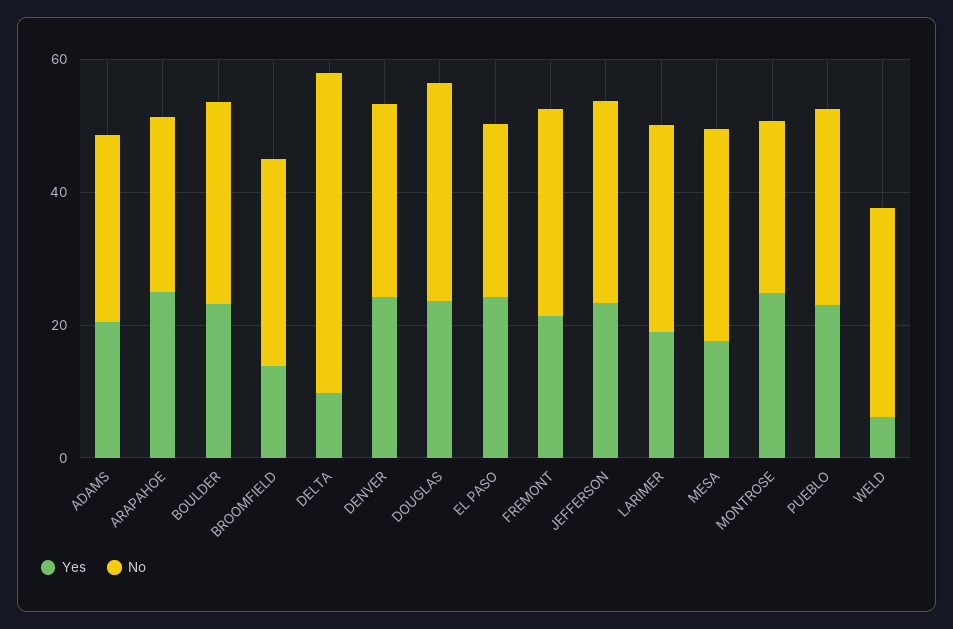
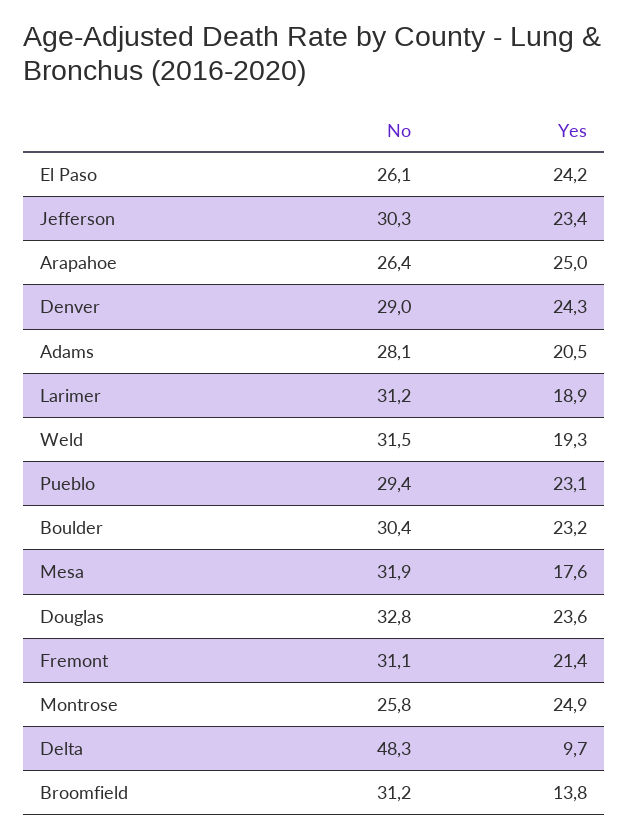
  {
    "Yes": {
      "ADAMS": 20.5,
      "ARAPAHOE": 25,
      "BOULDER": 23.2,
      "BROOMFIELD": 13.8,
      "DELTA": 9.7,
      "DENVER": 24.3,
      "DOUGLAS": 23.6,
      "EL PASO": 24.2,
      "FREMONT": 21.4,
      "JEFFERSON": 23.4,
      "LARIMER": 18.9,
      "MESA": 17.6,
      "MONTROSE": 24.9,
      "PUEBLO": 23.1,
-     "WELD": 5
+     "WELD": 19.3
    },
    "No": {
      "ADAMS": 28.1,
      "ARAPAHOE": 26.4,
      "BOULDER": 30.4,
      "BROOMFIELD": 31.2,
      "DELTA": 48.3,
      "DENVER": 29,
      "DOUGLAS": 32.8,
      "EL PASO": 26.1,
      "FREMONT": 31.1,
      "JEFFERSON": 30.3,
      "LARIMER": 31.2,
      "MESA": 31.9,
      "MONTROSE": 25.8,
      "PUEBLO": 29.4,
      "WELD": 31.5
    }
  }

